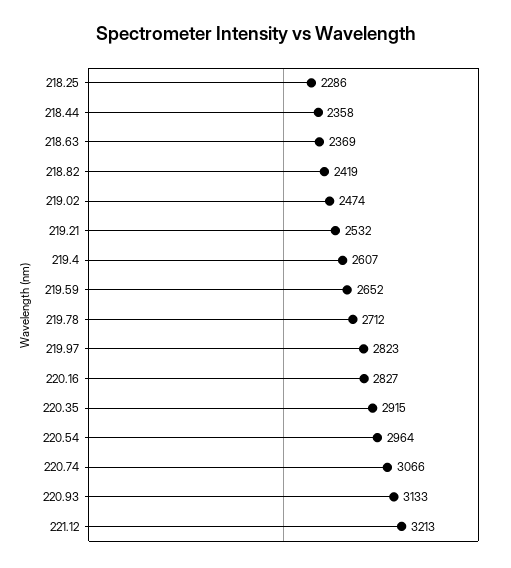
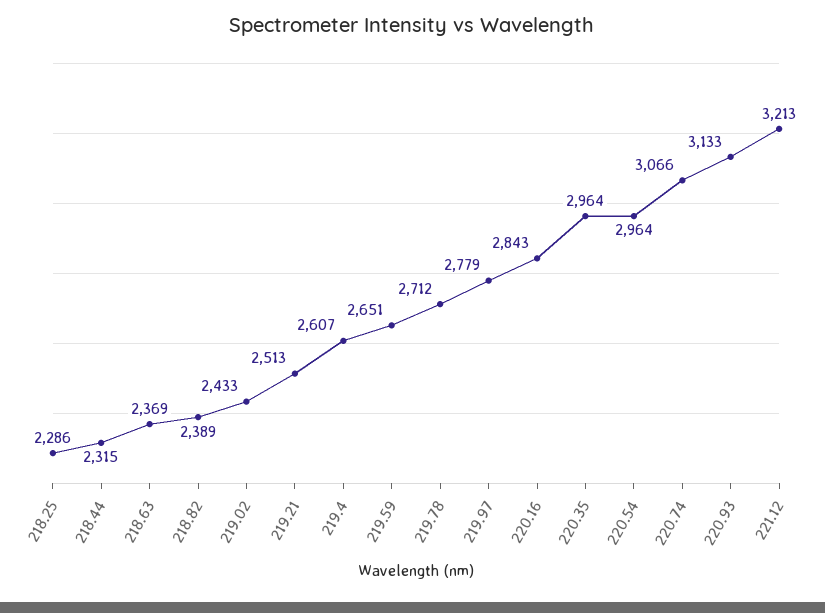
  {
    "218.25": 2286,
-   "218.44": 2358,
+   "218.44": 2315,
    "218.63": 2369,
-   "218.82": 2419,
+   "218.82": 2389,
-   "219.02": 2474,
+   "219.02": 2433,
-   "219.21": 2532,
+   "219.21": 2513,
    "219.4": 2607,
-   "219.59": 2652,
+   "219.59": 2651,
    "219.78": 2712,
-   "219.97": 2823,
+   "219.97": 2779,
-   "220.16": 2827,
+   "220.16": 2843,
-   "220.35": 2915,
+   "220.35": 2964,
    "220.54": 2964,
    "220.74": 3066,
    "220.93": 3133,
    "221.12": 3213
  }

